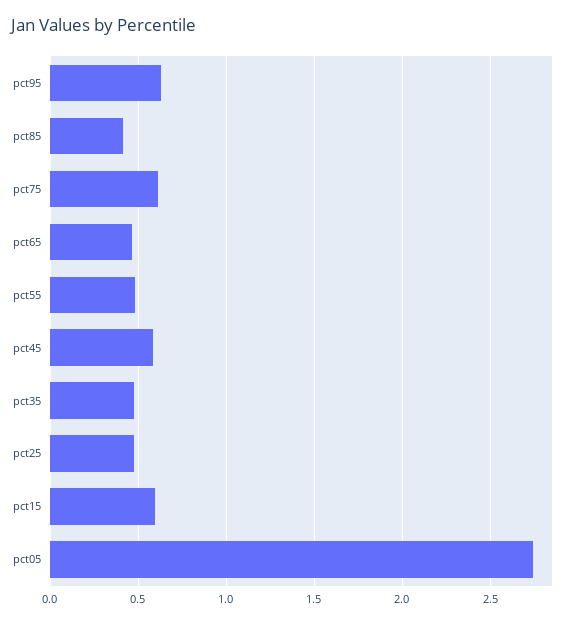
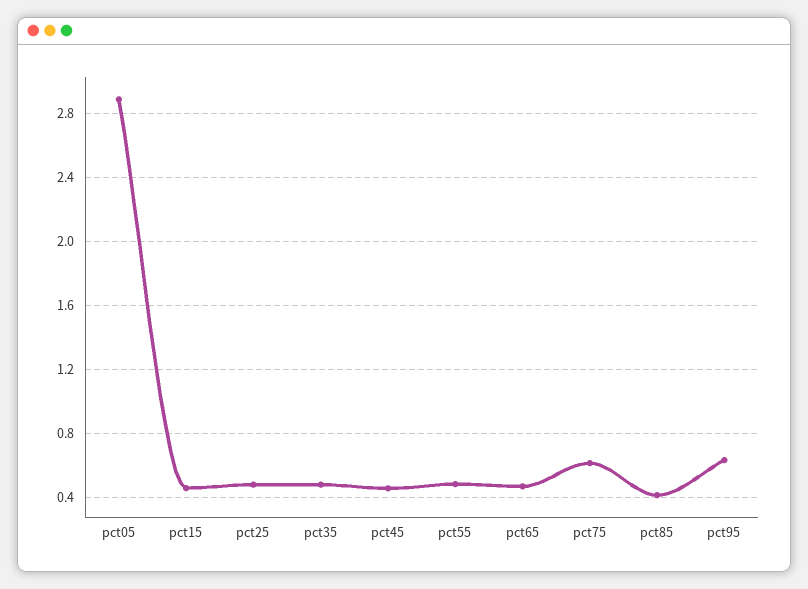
  {
    "pct95": 0.65,
    "pct85": 0.4,
    "pct75": 0.6,
    "pct65": 0.45,
    "pct55": 0.5,
-   "pct45": 0.6,
+   "pct45": 0.45,
    "pct35": 0.5,
    "pct25": 0.5,
-   "pct15": 0.6,
+   "pct15": 0.45,
-   "pct05": 2.75
+   "pct05": 2.9
  }

